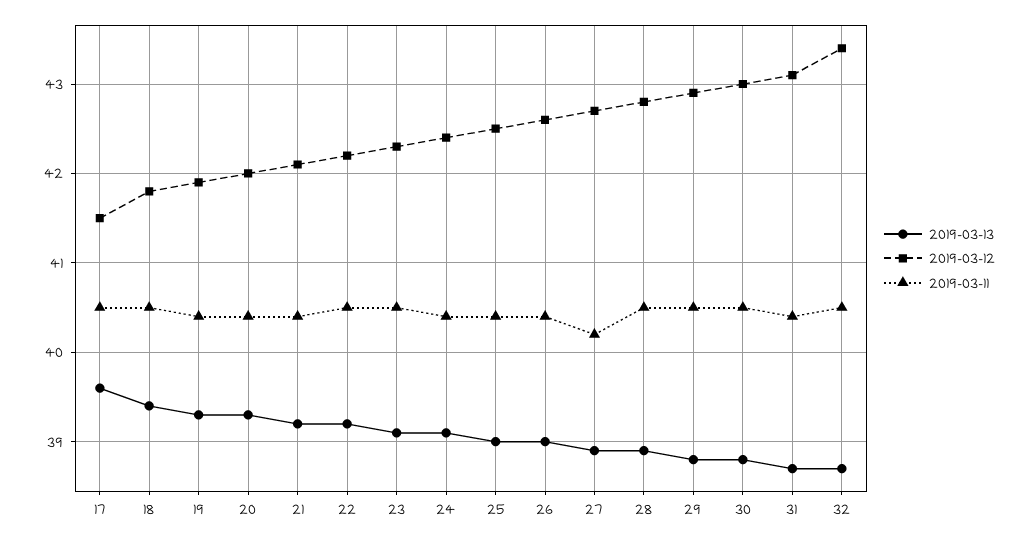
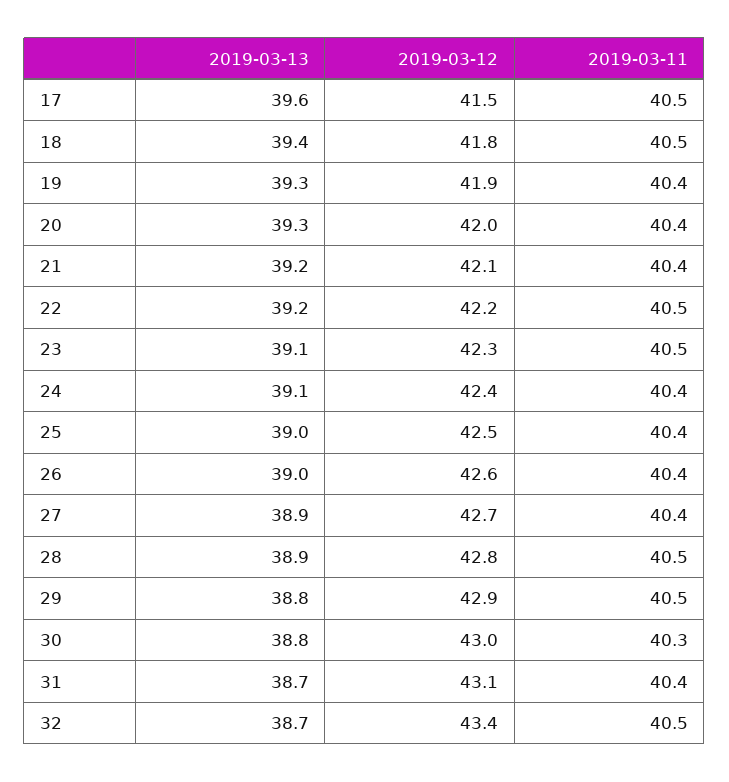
  {
    "2019-03-13": {
      "17": 39.6,
      "18": 39.4,
      "19": 39.3,
      "20": 39.3,
      "21": 39.2,
      "22": 39.2,
      "23": 39.1,
      "24": 39.1,
      "25": 39,
      "26": 39,
      "27": 38.9,
      "28": 38.9,
      "29": 38.8,
      "30": 38.8,
      "31": 38.7,
      "32": 38.7
    },
    "2019-03-12": {
      "17": 41.5,
      "18": 41.8,
      "19": 41.9,
      "20": 42,
      "21": 42.1,
      "22": 42.2,
      "23": 42.3,
      "24": 42.4,
      "25": 42.5,
      "26": 42.6,
      "27": 42.7,
      "28": 42.8,
      "29": 42.9,
      "30": 43,
      "31": 43.1,
      "32": 43.4
    },
    "2019-03-11": {
      "17": 40.5,
      "18": 40.5,
      "19": 40.4,
      "20": 40.4,
      "21": 40.4,
      "22": 40.5,
      "23": 40.5,
      "24": 40.4,
      "25": 40.4,
      "26": 40.4,
-     "27": 40.2,
+     "27": 40.4,
      "28": 40.5,
      "29": 40.5,
-     "30": 40.5,
+     "30": 40.3,
      "31": 40.4,
      "32": 40.5
    }
  }

